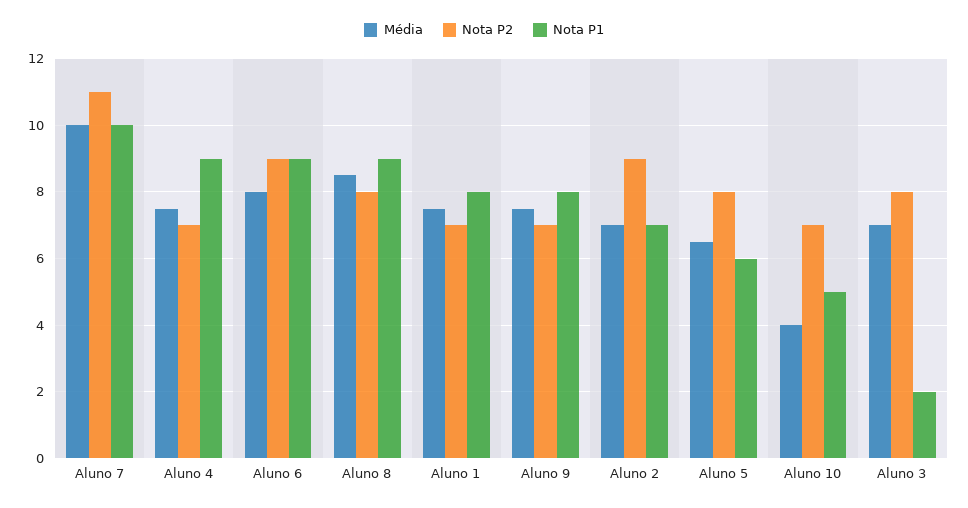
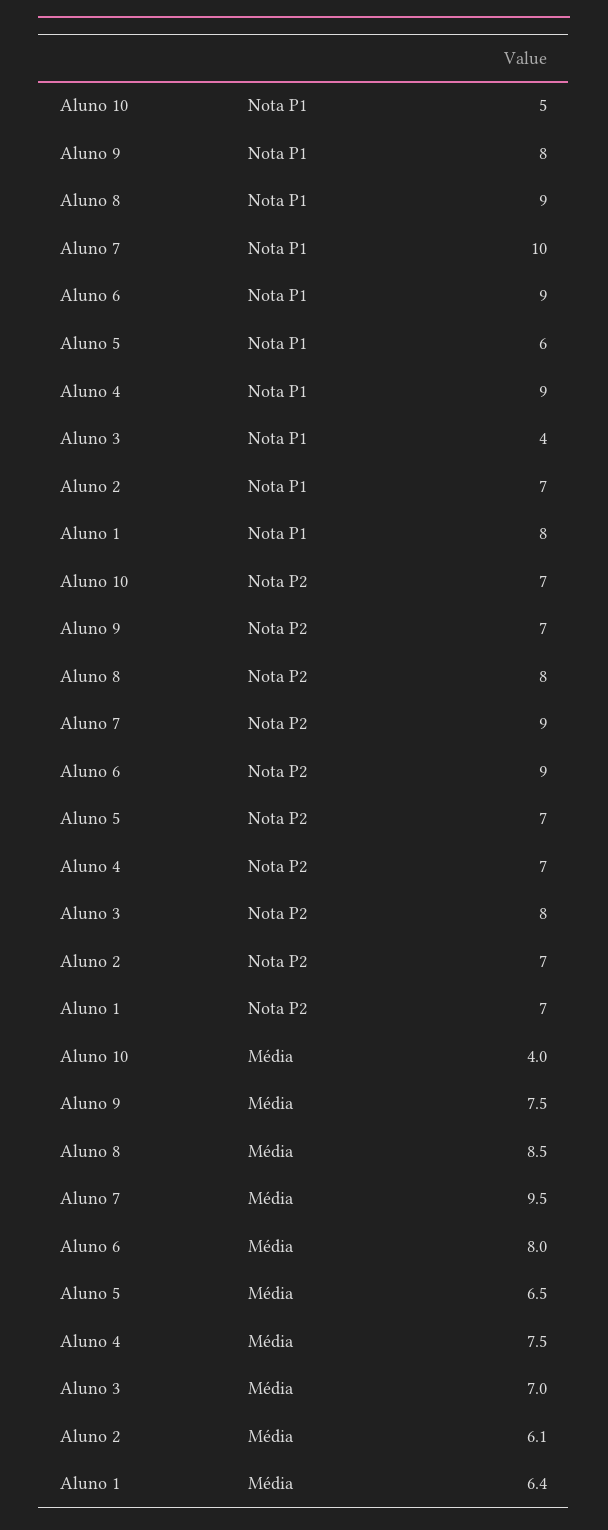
  {
    "Média": {
-     "Aluno 7": 10,
+     "Aluno 7": 9.5,
      "Aluno 4": 7.5,
      "Aluno 6": 8,
      "Aluno 8": 8.5,
-     "Aluno 1": 7.5,
+     "Aluno 1": 6.4,
      "Aluno 9": 7.5,
-     "Aluno 2": 7,
+     "Aluno 2": 6.1,
      "Aluno 5": 6.5,
      "Aluno 10": 4,
      "Aluno 3": 7
    },
    "Nota P2": {
-     "Aluno 7": 11,
+     "Aluno 7": 9,
      "Aluno 4": 7,
      "Aluno 6": 9,
      "Aluno 8": 8,
      "Aluno 1": 7,
      "Aluno 9": 7,
-     "Aluno 2": 9,
+     "Aluno 2": 7,
-     "Aluno 5": 8,
+     "Aluno 5": 7,
      "Aluno 10": 7,
      "Aluno 3": 8
    },
    "Nota P1": {
      "Aluno 7": 10,
      "Aluno 4": 9,
      "Aluno 6": 9,
      "Aluno 8": 9,
      "Aluno 1": 8,
      "Aluno 9": 8,
      "Aluno 2": 7,
      "Aluno 5": 6,
      "Aluno 10": 5,
-     "Aluno 3": 2
+     "Aluno 3": 4
    }
  }

